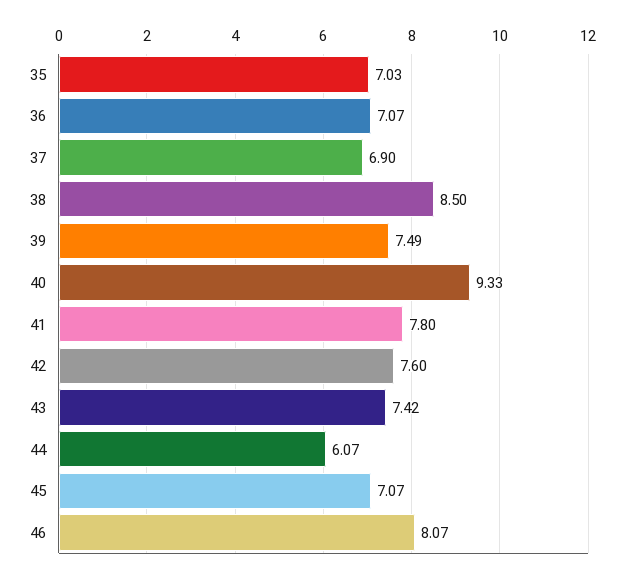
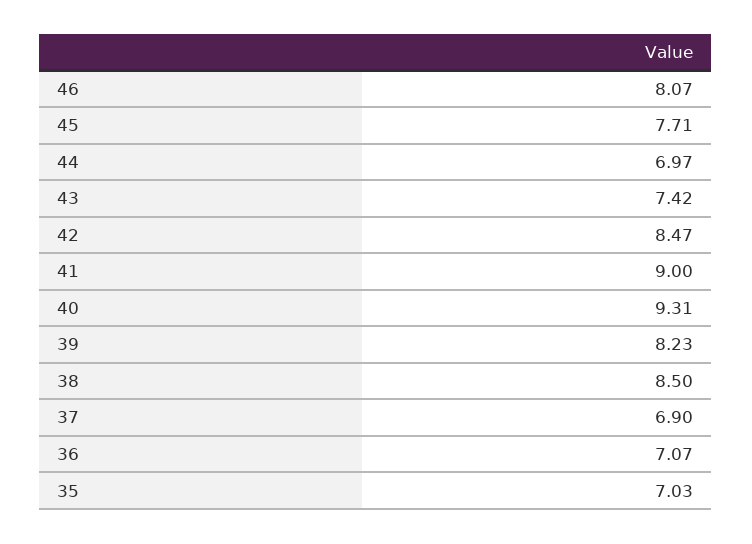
  {
    "35": 7.03,
    "36": 7.07,
    "37": 6.9,
    "38": 8.5,
-   "39": 7.49,
+   "39": 8.23,
-   "40": 9.33,
+   "40": 9.31,
-   "41": 7.8,
+   "41": 9,
-   "42": 7.6,
+   "42": 8.47,
    "43": 7.42,
-   "44": 6.07,
+   "44": 6.97,
-   "45": 7.07,
+   "45": 7.71,
    "46": 8.07
  }

